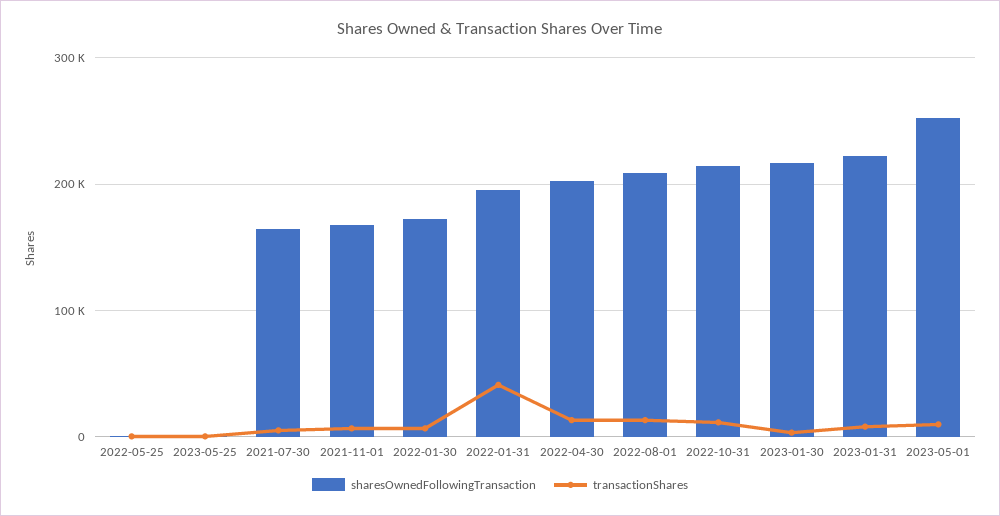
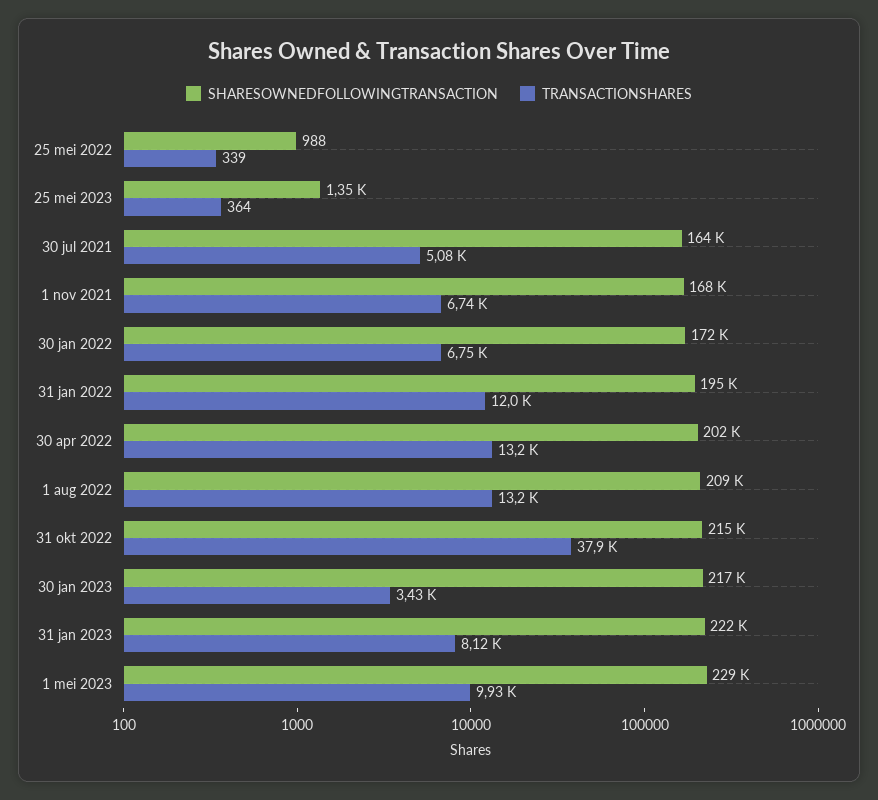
  {
    "sharesOwnedFollowingTransaction": {
      "2022-05-25": 988,
      "2023-05-25": 1350,
      "2021-07-30": 164000,
      "2021-11-01": 168000,
      "2022-01-30": 172000,
      "2022-01-31": 195000,
      "2022-04-30": 202000,
      "2022-08-01": 209000,
      "2022-10-31": 215000,
      "2023-01-30": 217000,
      "2023-01-31": 222000,
-     "2023-05-01": 250000
+     "2023-05-01": 229000
    },
    "transactionShares": {
      "2022-05-25": 339,
      "2023-05-25": 364,
      "2021-07-30": 5080,
      "2021-11-01": 6740,
      "2022-01-30": 6750,
-     "2022-01-31": 40000,
+     "2022-01-31": 12000,
      "2022-04-30": 13200,
      "2022-08-01": 13200,
-     "2022-10-31": 10000,
+     "2022-10-31": 37900,
      "2023-01-30": 3430,
      "2023-01-31": 8120,
      "2023-05-01": 9930
    }
  }

